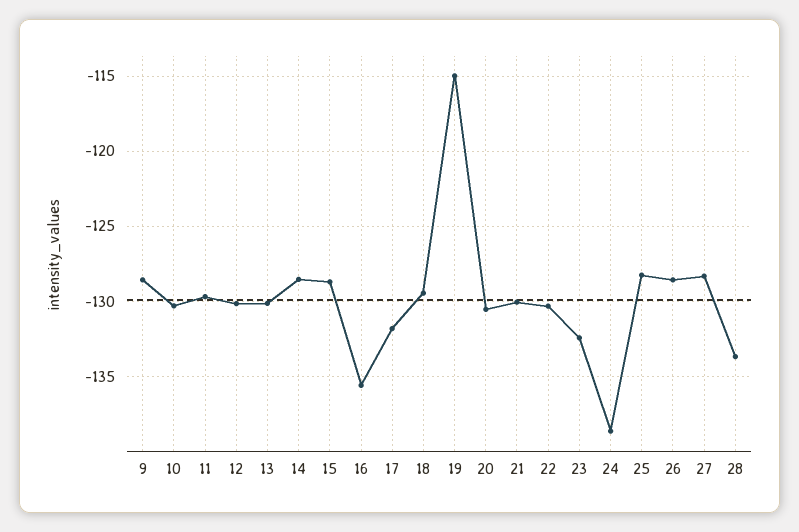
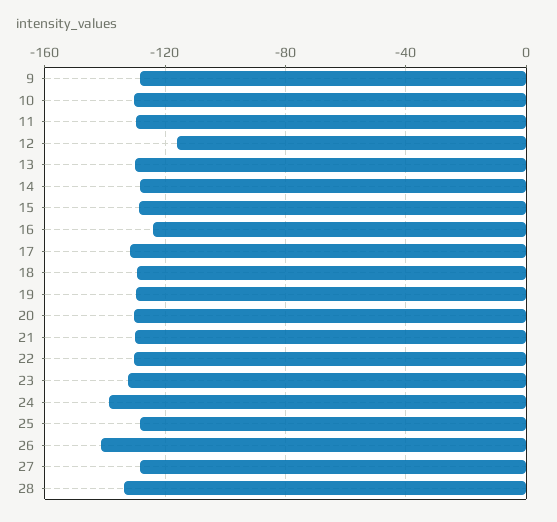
  {
    "9": -128.5,
    "10": -130.5,
    "11": -129.5,
-   "12": -130,
+   "12": -115,
    "13": -130,
    "14": -128.5,
    "15": -128.5,
-   "16": -135.5,
+   "16": -125,
    "17": -132,
    "18": -129.5,
-   "19": -115,
+   "19": -130,
    "20": -130.5,
    "21": -130,
    "22": -130.5,
    "23": -132.5,
    "24": -138.5,
    "25": -128.5,
-   "26": -128.5,
+   "26": -140,
    "27": -128.5,
    "28": -133.5
  }

